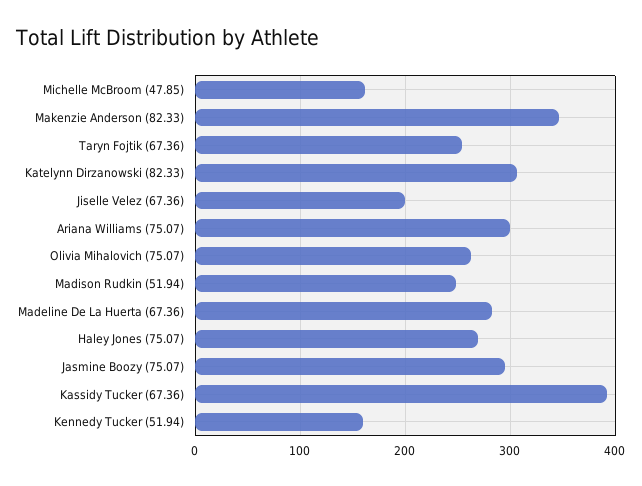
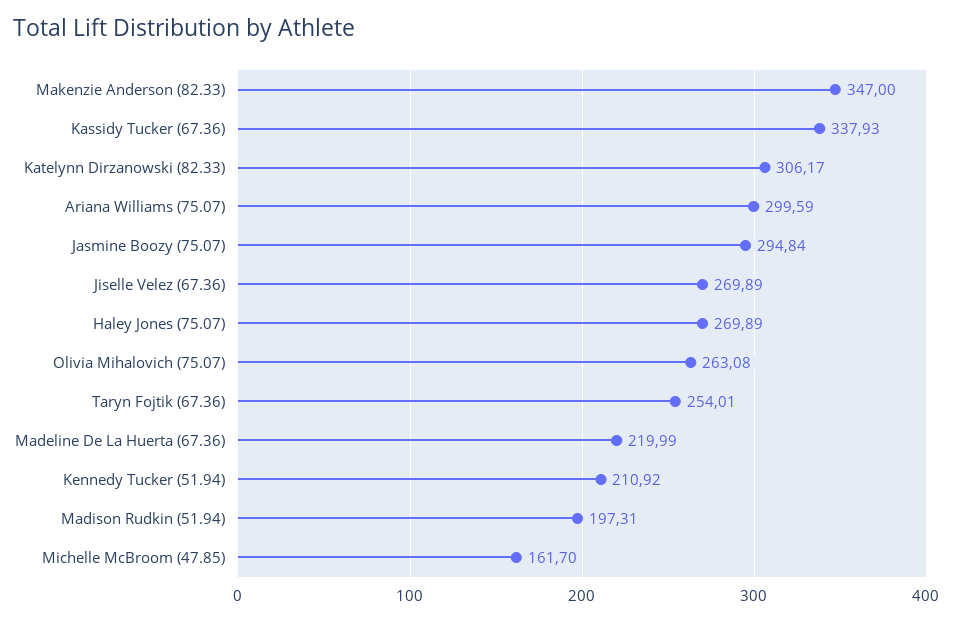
  {
    "Michelle McBroom (47.85)": 161.7,
    "Makenzie Anderson (82.33)": 347,
    "Taryn Fojtik (67.36)": 254.01,
    "Katelynn Dirzanowski (82.33)": 306.17,
-   "Jiselle Velez (67.36)": 200,
+   "Jiselle Velez (67.36)": 269.89,
    "Ariana Williams (75.07)": 299.59,
    "Olivia Mihalovich (75.07)": 263.08,
-   "Madison Rudkin (51.94)": 250,
+   "Madison Rudkin (51.94)": 197.31,
-   "Madeline De La Huerta (67.36)": 280,
+   "Madeline De La Huerta (67.36)": 219.99,
    "Haley Jones (75.07)": 269.89,
    "Jasmine Boozy (75.07)": 294.84,
-   "Kassidy Tucker (67.36)": 390,
+   "Kassidy Tucker (67.36)": 337.93,
-   "Kennedy Tucker (51.94)": 160
+   "Kennedy Tucker (51.94)": 210.92
  }

